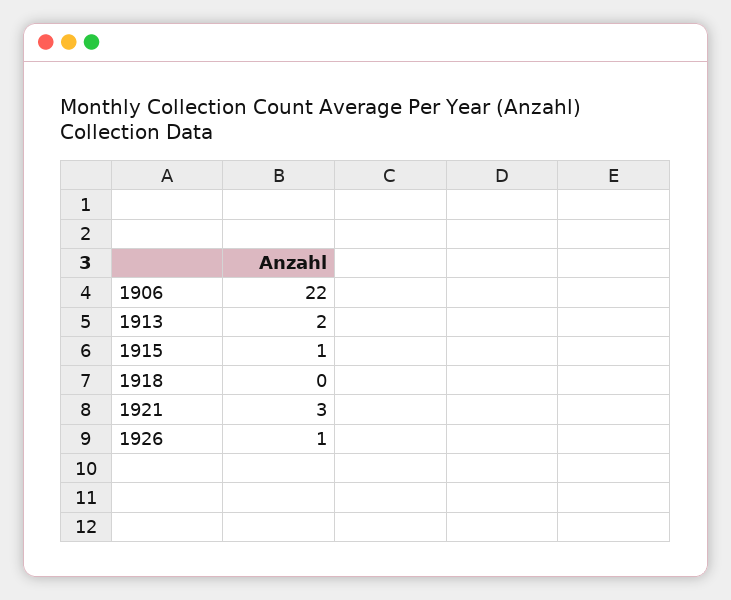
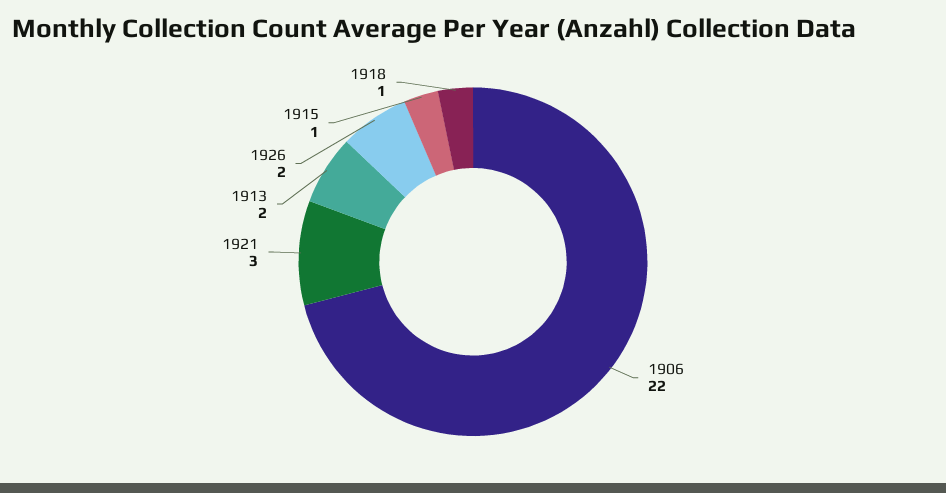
  {
    "1906": 22,
    "1913": 2,
    "1915": 1,
-   "1918": 0,
+   "1918": 1,
    "1921": 3,
-   "1926": 1
+   "1926": 2
  }

